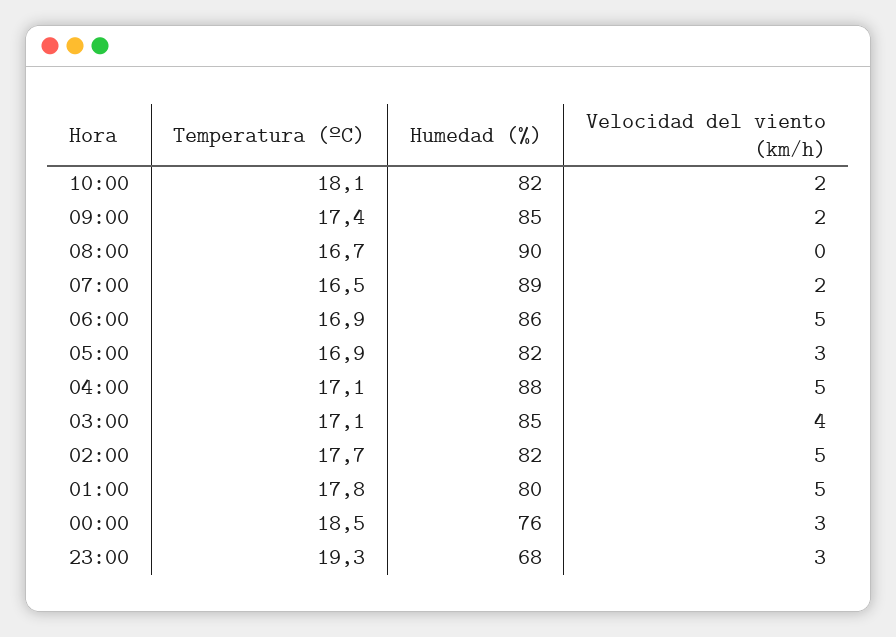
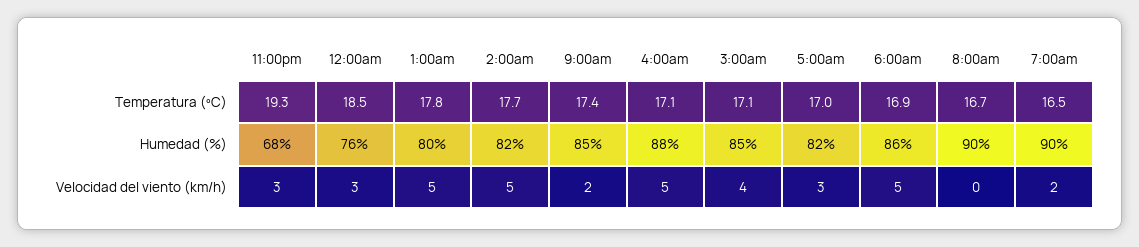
  {
    "Temperatura (ºC)": {
-     "10:00": 18.1,
      "09:00": 17.4,
      "08:00": 16.7,
      "07:00": 16.5,
      "06:00": 16.9,
-     "05:00": 16.9,
+     "05:00": 17,
      "04:00": 17.1,
      "03:00": 17.1,
      "02:00": 17.7,
      "01:00": 17.8,
      "00:00": 18.5,
      "23:00": 19.3
    },
    "Humedad (%)": {
-     "10:00": 82,
      "09:00": 85,
      "08:00": 90,
-     "07:00": 89,
+     "07:00": 90,
      "06:00": 86,
      "05:00": 82,
      "04:00": 88,
      "03:00": 85,
      "02:00": 82,
      "01:00": 80,
      "00:00": 76,
      "23:00": 68
    },
    "Velocidad del viento (km/h)": {
-     "10:00": 2,
      "09:00": 2,
      "08:00": 0,
      "07:00": 2,
      "06:00": 5,
      "05:00": 3,
      "04:00": 5,
      "03:00": 4,
      "02:00": 5,
      "01:00": 5,
      "00:00": 3,
      "23:00": 3
    }
  }

